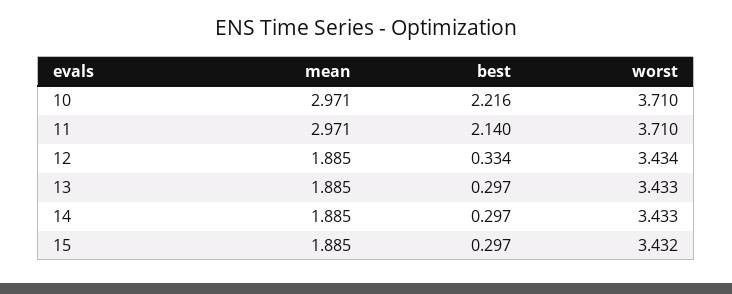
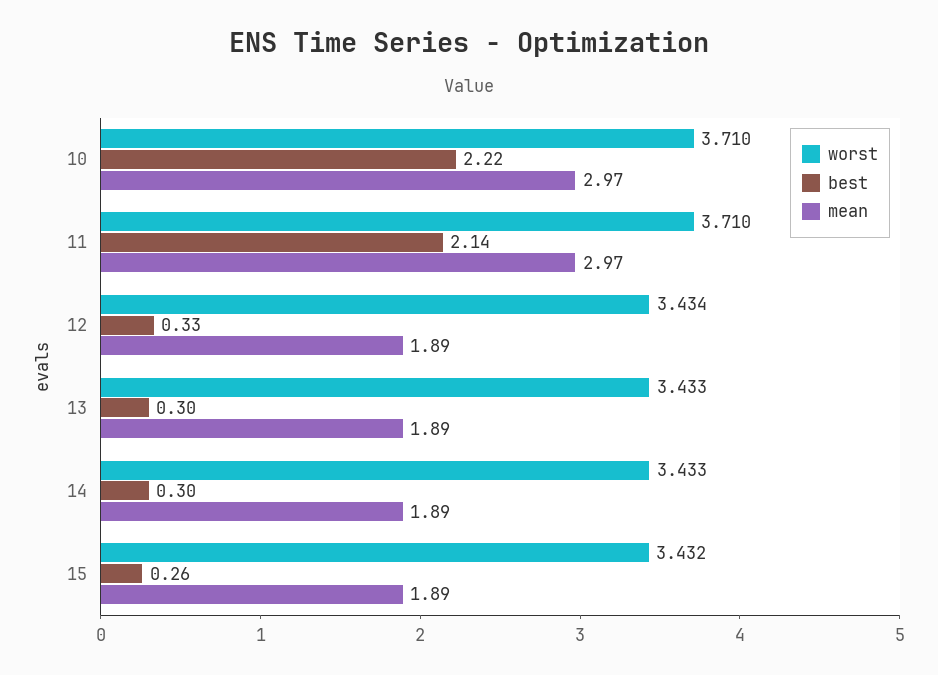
  {
    "mean": {
      "10": 2.971,
      "11": 2.971,
      "12": 1.885,
      "13": 1.885,
      "14": 1.885,
      "15": 1.885
    },
    "best": {
      "10": 2.216,
      "11": 2.14,
      "12": 0.334,
      "13": 0.297,
      "14": 0.297,
-     "15": 0.297
+     "15": 0.26
    },
    "worst": {
      "10": 3.71,
      "11": 3.71,
      "12": 3.434,
      "13": 3.433,
      "14": 3.433,
      "15": 3.432
    }
  }

